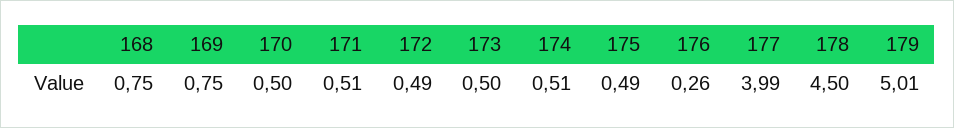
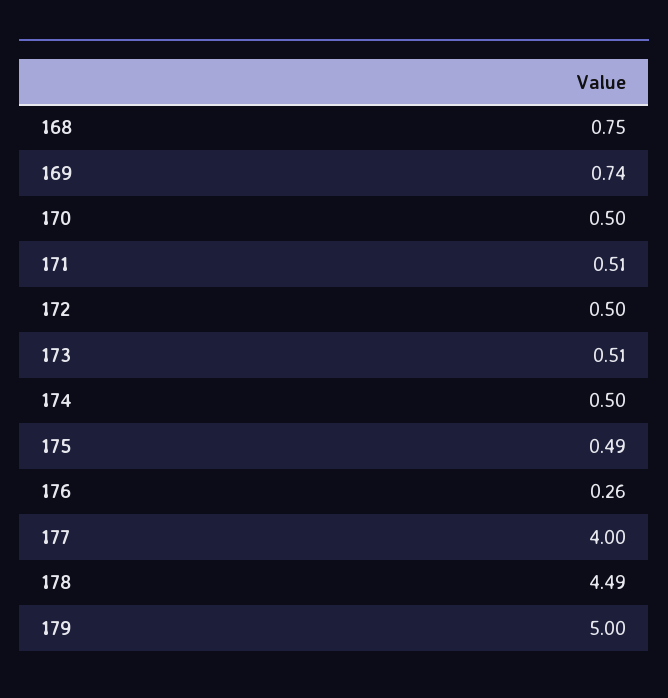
  {
    "168": 0.75,
-   "169": 0.75,
+   "169": 0.74,
    "170": 0.5,
    "171": 0.51,
-   "172": 0.49,
+   "172": 0.5,
-   "173": 0.5,
+   "173": 0.51,
-   "174": 0.51,
+   "174": 0.5,
    "175": 0.49,
    "176": 0.26,
-   "177": 3.99,
+   "177": 4,
-   "178": 4.5,
+   "178": 4.49,
-   "179": 5.01
+   "179": 5
  }

